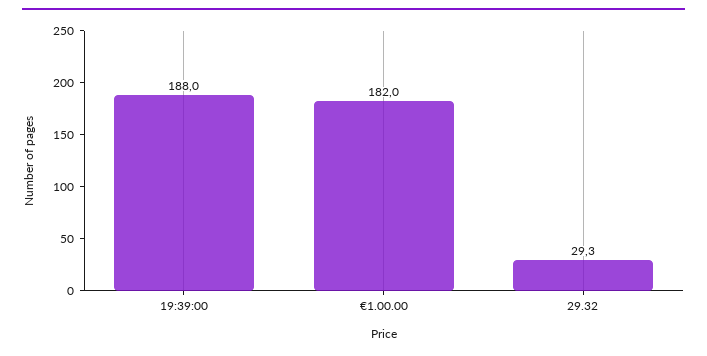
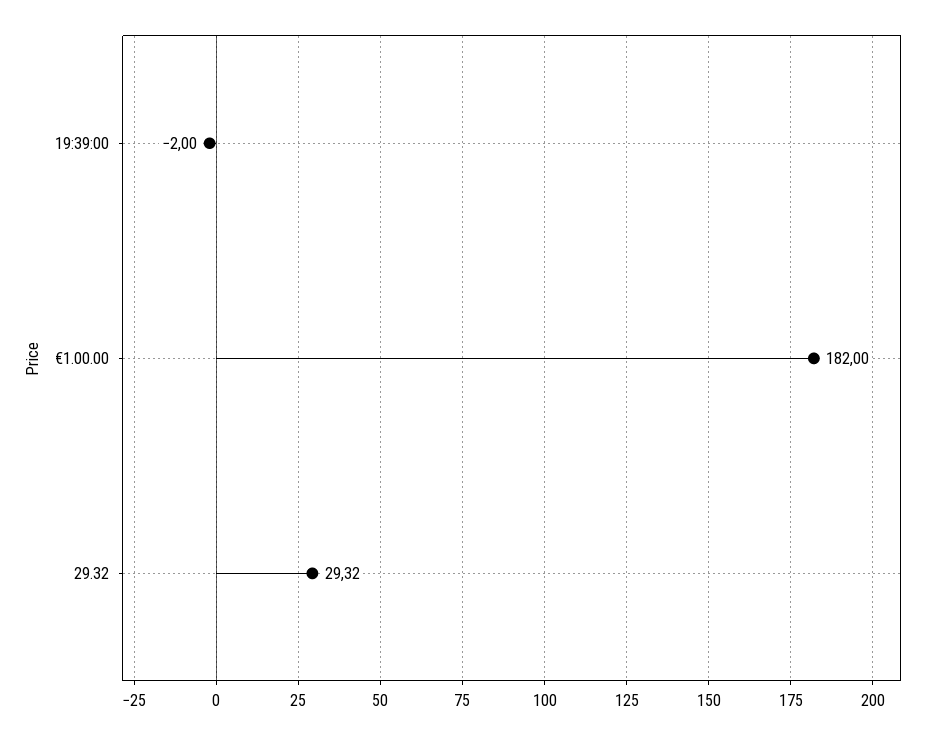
  {
-   "19:39:00": 188,
+   "19:39:00": -2,
    "€1.00.00": 182,
    "29.32": 29.32
  }

